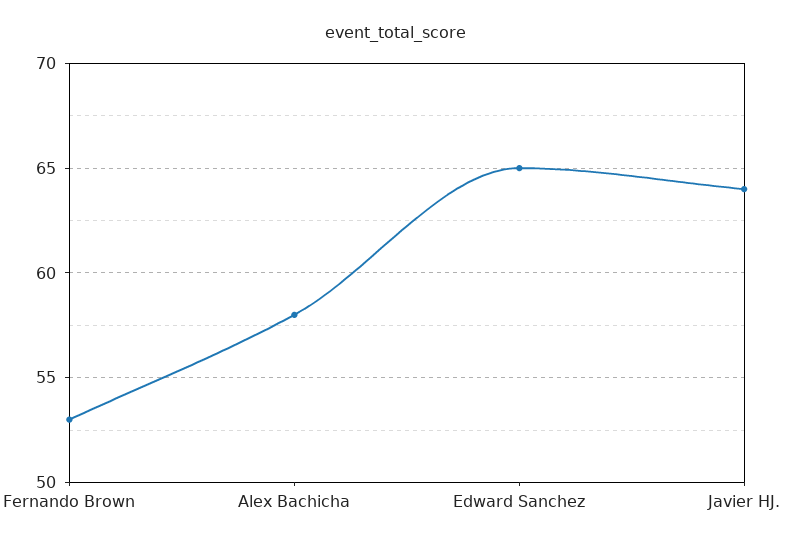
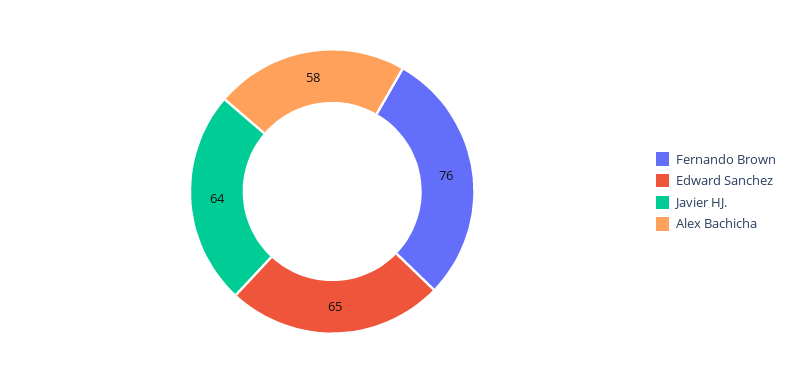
  {
-   "Fernando Brown": 53,
+   "Fernando Brown": 76,
    "Alex Bachicha": 58,
    "Edward Sanchez": 65,
    "Javier HJ.": 64
  }

